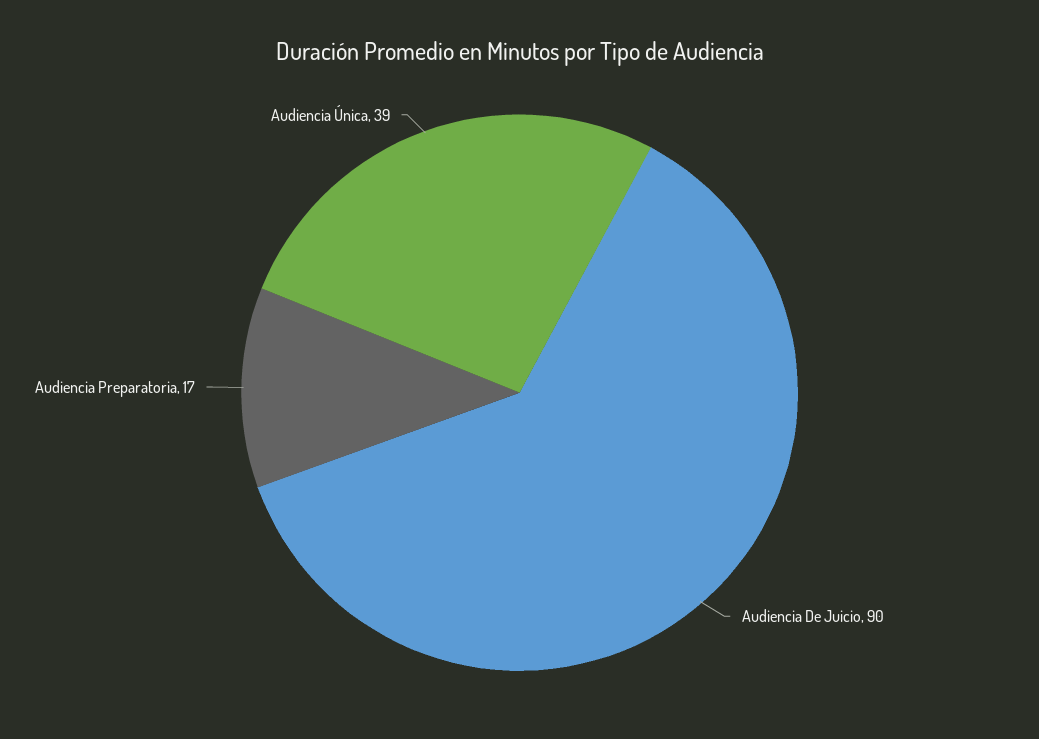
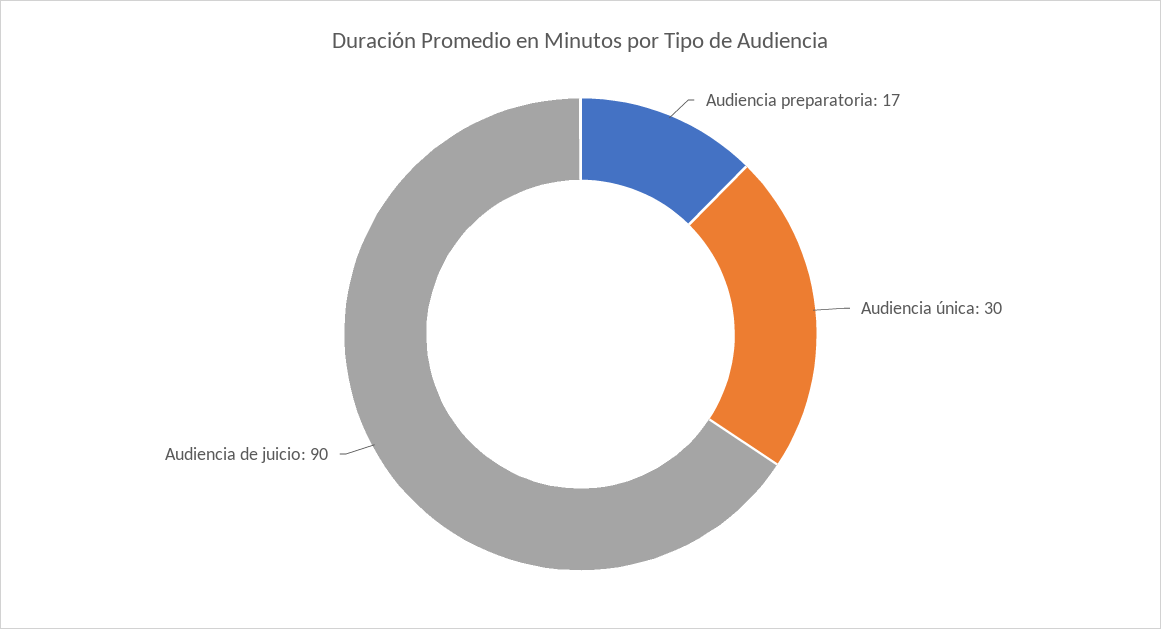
  {
    "Audiencia De Juicio": 90,
    "Audiencia Preparatoria": 17,
-   "Audiencia Única": 39
+   "Audiencia Única": 30
  }

